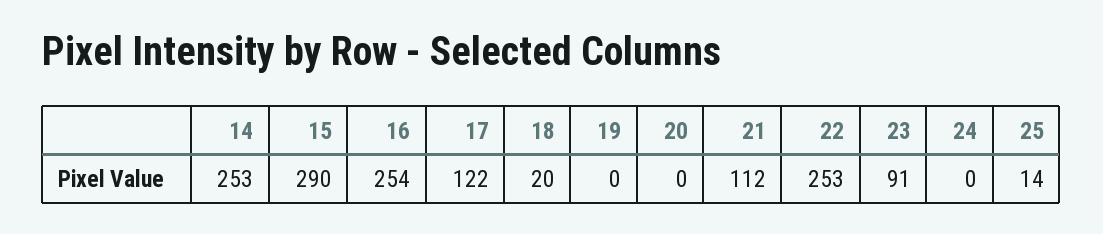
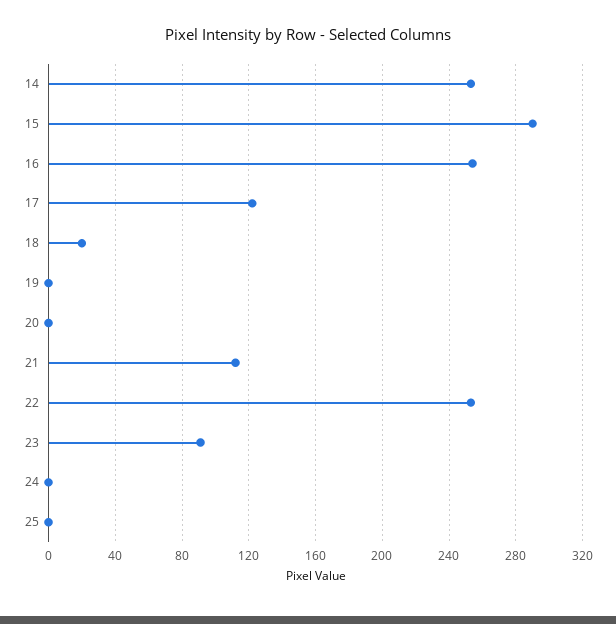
  {
    "14": 253,
    "15": 290,
    "16": 254,
    "17": 122,
    "18": 20,
    "19": 0,
    "20": 0,
    "21": 112,
    "22": 253,
    "23": 91,
    "24": 0,
-   "25": 14
+   "25": 0
  }

